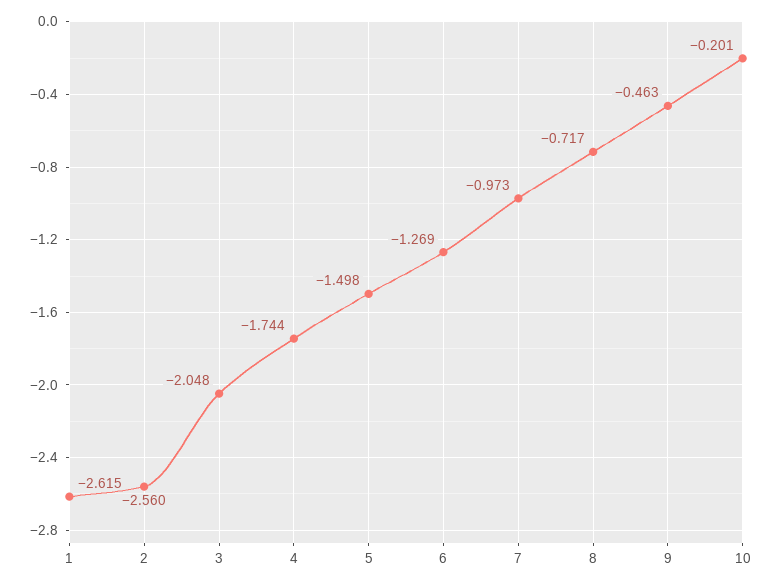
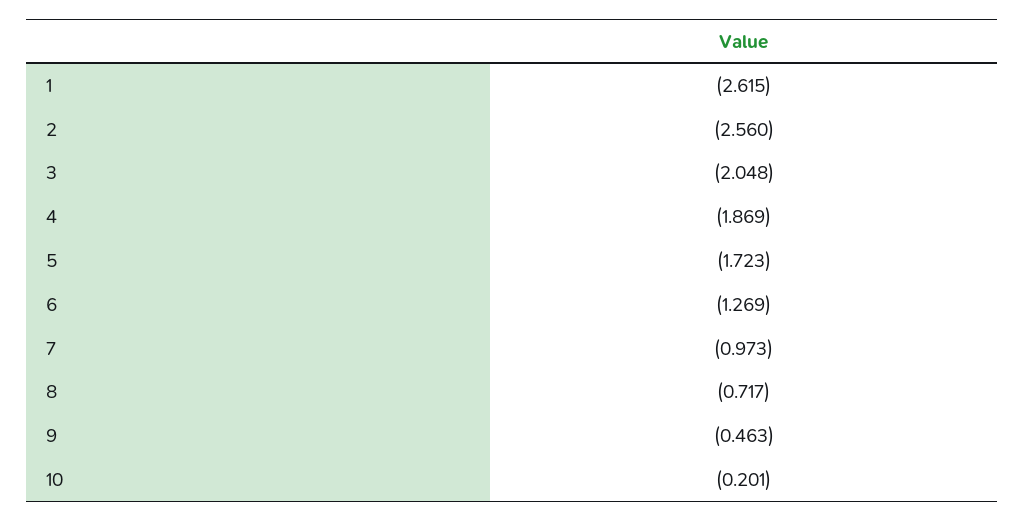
  {
    "1": -2.615,
    "2": -2.56,
    "3": -2.048,
-   "4": -1.744,
+   "4": -1.869,
-   "5": -1.498,
+   "5": -1.723,
    "6": -1.269,
    "7": -0.973,
    "8": -0.717,
    "9": -0.463,
    "10": -0.201
  }

